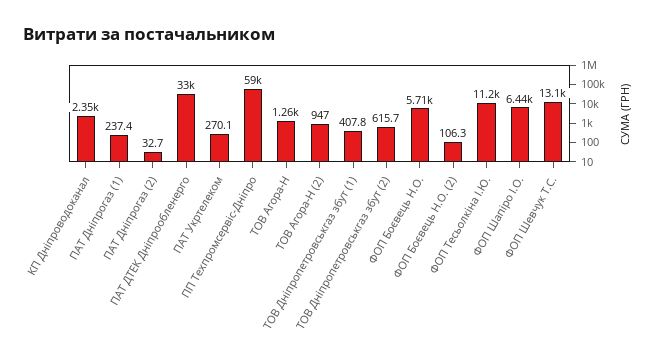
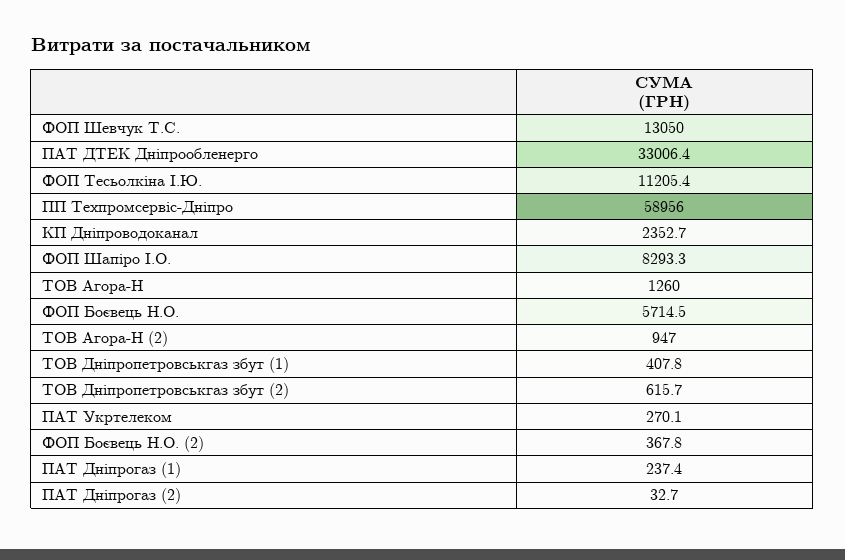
  {
    "КП Дніпроводоканал": 2352.7,
    "ПАТ Дніпрогаз (1)": 237.4,
    "ПАТ Дніпрогаз (2)": 32.7,
    "ПАТ ДТЕК Дніпрообленерго": 33006.4,
    "ПАТ Укртелеком": 270.1,
    "ПП Техпромсервіс-Дніпро": 58956,
    "ТОВ Агора-Н": 1260,
    "ТОВ Агора-Н (2)": 947,
    "ТОВ Дніпропетровськгаз збут (1)": 407.8,
    "ТОВ Дніпропетровськгаз збут (2)": 615.7,
    "ФОП Боєвець Н.О.": 5714.5,
-   "ФОП Боєвець Н.О. (2)": 106.3,
+   "ФОП Боєвець Н.О. (2)": 367.8,
    "ФОП Тесьолкіна І.Ю.": 11205.4,
-   "ФОП Шапіро І.О.": 6440,
+   "ФОП Шапіро І.О.": 8293.3,
    "ФОП Шевчук Т.С.": 13050
  }

